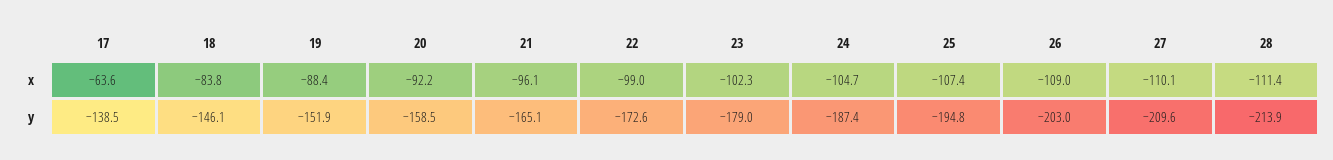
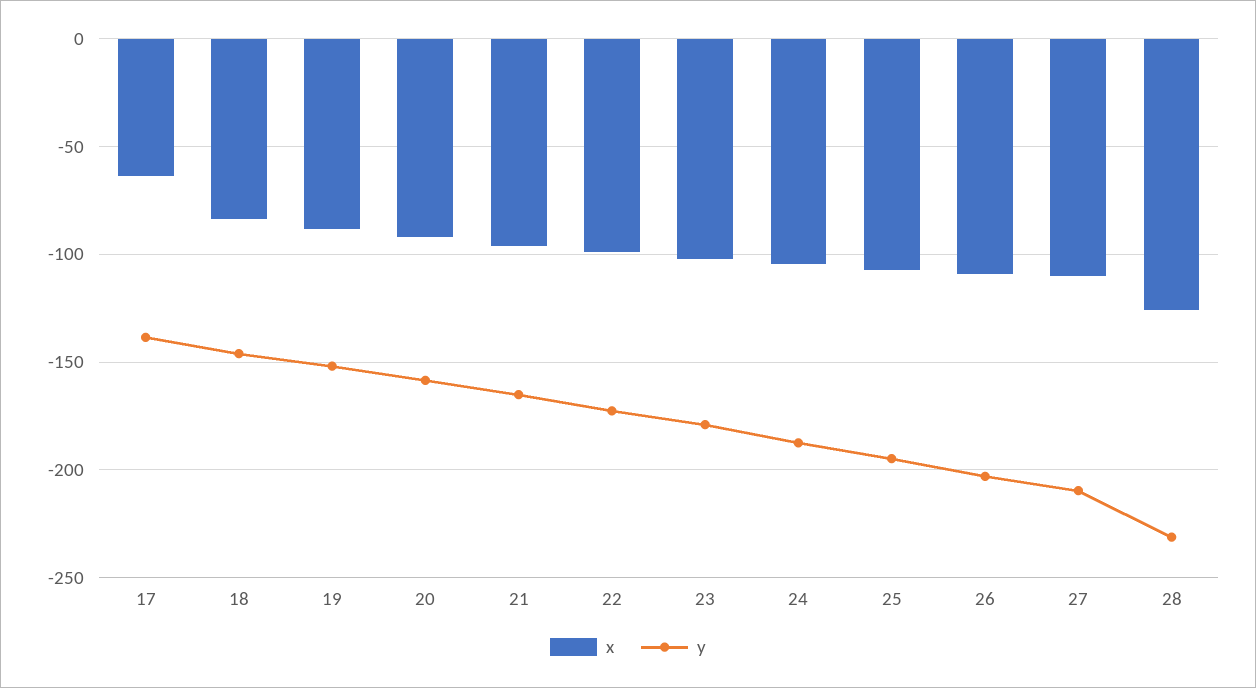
  {
    "x": {
      "17": -63.6,
      "18": -83.8,
      "19": -88.4,
      "20": -92.2,
      "21": -96.1,
      "22": -99,
      "23": -102.3,
      "24": -104.7,
      "25": -107.4,
      "26": -109,
      "27": -110.1,
-     "28": -111.4
+     "28": -125
    },
    "y": {
      "17": -138.5,
      "18": -146.1,
      "19": -151.9,
      "20": -158.5,
      "21": -165.1,
      "22": -172.6,
      "23": -179,
      "24": -187.4,
      "25": -194.8,
      "26": -203,
      "27": -209.6,
-     "28": -213.9
+     "28": -230
    }
  }

